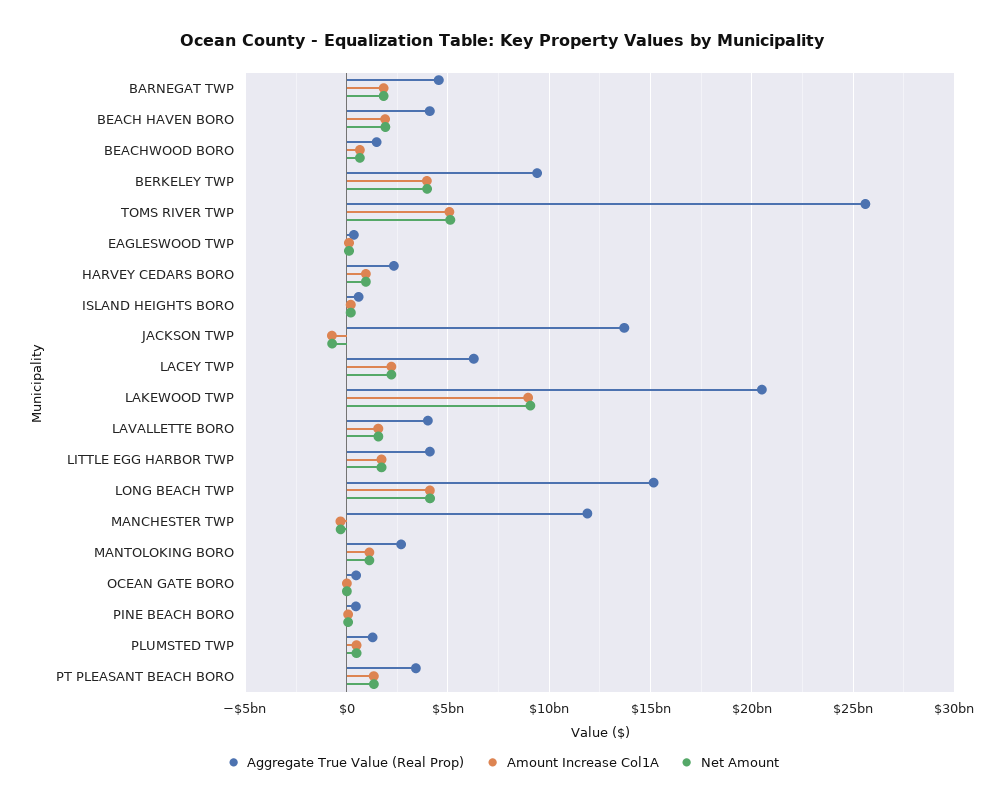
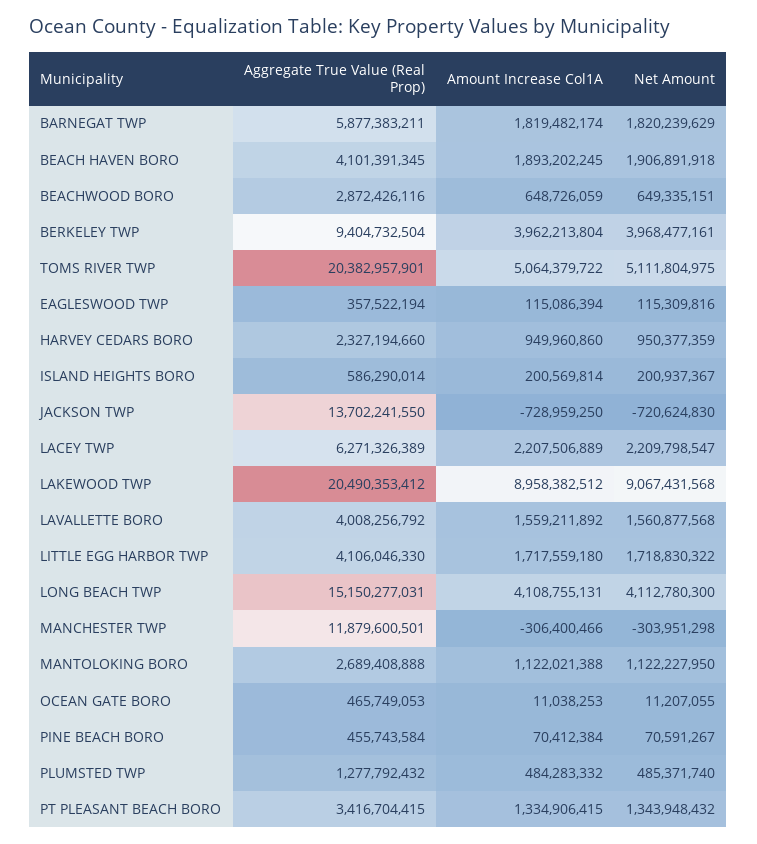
  {
    "Aggregate True Value (Real Prop)": {
-     "BARNEGAT TWP": 4500000000,
+     "BARNEGAT TWP": 5877383211,
      "BEACH HAVEN BORO": 4101391345,
-     "BEACHWOOD BORO": 1500000000,
+     "BEACHWOOD BORO": 2872426116,
      "BERKELEY TWP": 9404732504,
-     "TOMS RIVER TWP": 25500000000,
+     "TOMS RIVER TWP": 20382957901,
      "EAGLESWOOD TWP": 357522194,
      "HARVEY CEDARS BORO": 2327194660,
      "ISLAND HEIGHTS BORO": 586290014,
      "JACKSON TWP": 13702241550,
      "LACEY TWP": 6271326389,
      "LAKEWOOD TWP": 20490353412,
      "LAVALLETTE BORO": 4008256792,
      "LITTLE EGG HARBOR TWP": 4106046330,
      "LONG BEACH TWP": 15150277031,
      "MANCHESTER TWP": 11879600501,
      "MANTOLOKING BORO": 2689408888,
      "OCEAN GATE BORO": 465749053,
      "PINE BEACH BORO": 455743584,
      "PLUMSTED TWP": 1277792432,
      "PT PLEASANT BEACH BORO": 3416704415
    },
    "Amount Increase Col1A": {
      "BARNEGAT TWP": 1819482174,
      "BEACH HAVEN BORO": 1893202245,
      "BEACHWOOD BORO": 648726059,
      "BERKELEY TWP": 3962213804,
      "TOMS RIVER TWP": 5064379722,
      "EAGLESWOOD TWP": 115086394,
      "HARVEY CEDARS BORO": 949960860,
      "ISLAND HEIGHTS BORO": 200569814,
      "JACKSON TWP": -728959250,
      "LACEY TWP": 2207506889,
      "LAKEWOOD TWP": 8958382512,
      "LAVALLETTE BORO": 1559211892,
      "LITTLE EGG HARBOR TWP": 1717559180,
      "LONG BEACH TWP": 4108755131,
      "MANCHESTER TWP": -306400466,
      "MANTOLOKING BORO": 1122021388,
      "OCEAN GATE BORO": 11038253,
      "PINE BEACH BORO": 70412384,
      "PLUMSTED TWP": 484283332,
      "PT PLEASANT BEACH BORO": 1334906415
    },
    "Net Amount": {
      "BARNEGAT TWP": 1820239629,
      "BEACH HAVEN BORO": 1906891918,
      "BEACHWOOD BORO": 649335151,
      "BERKELEY TWP": 3968477161,
      "TOMS RIVER TWP": 5111804975,
      "EAGLESWOOD TWP": 115309816,
      "HARVEY CEDARS BORO": 950377359,
      "ISLAND HEIGHTS BORO": 200937367,
      "JACKSON TWP": -720624830,
      "LACEY TWP": 2209798547,
      "LAKEWOOD TWP": 9067431568,
      "LAVALLETTE BORO": 1560877568,
      "LITTLE EGG HARBOR TWP": 1718830322,
      "LONG BEACH TWP": 4112780300,
      "MANCHESTER TWP": -303951298,
      "MANTOLOKING BORO": 1122227950,
      "OCEAN GATE BORO": 11207055,
      "PINE BEACH BORO": 70591267,
      "PLUMSTED TWP": 485371740,
      "PT PLEASANT BEACH BORO": 1343948432
    }
  }

